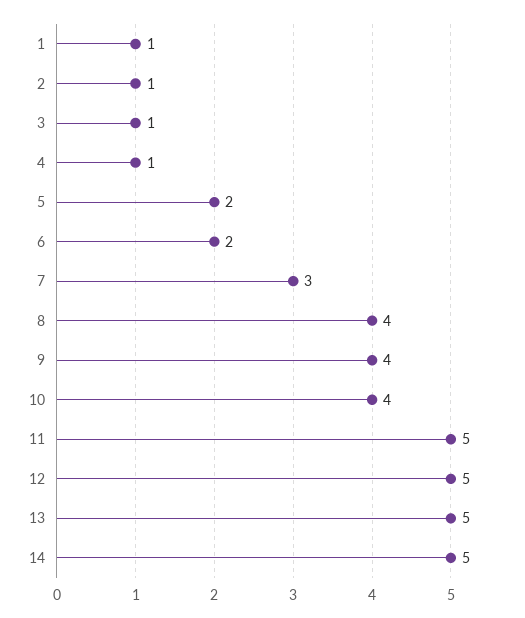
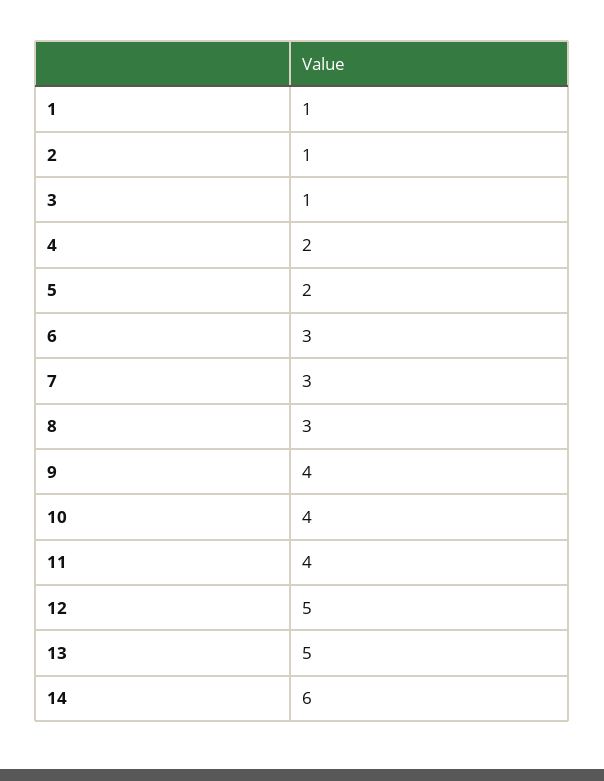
  {
    "1": 1,
    "2": 1,
    "3": 1,
-   "4": 1,
+   "4": 2,
    "5": 2,
-   "6": 2,
+   "6": 3,
    "7": 3,
-   "8": 4,
+   "8": 3,
    "9": 4,
    "10": 4,
-   "11": 5,
+   "11": 4,
    "12": 5,
    "13": 5,
-   "14": 5
+   "14": 6
  }

